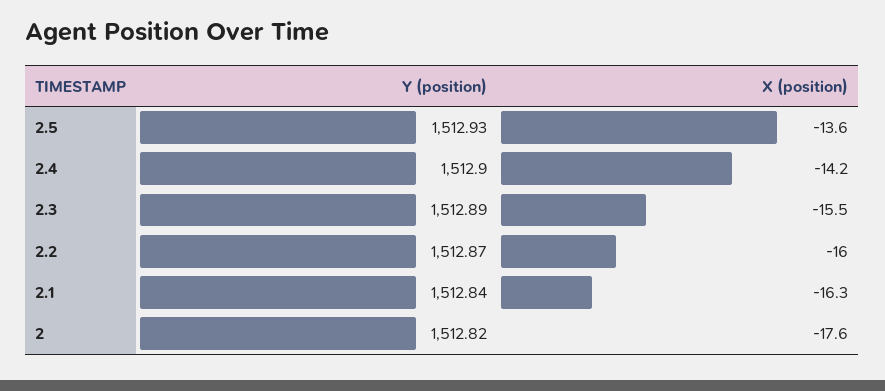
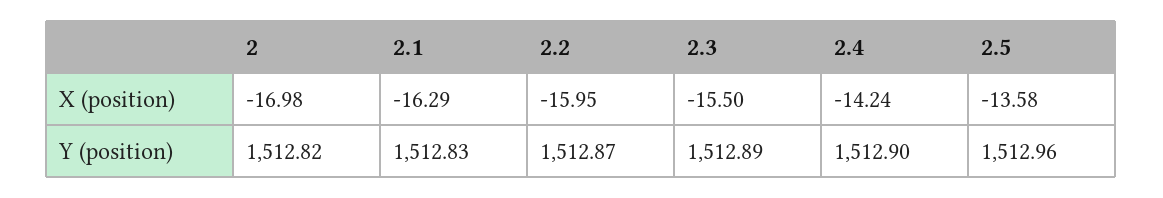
  {
    "Y (position)": {
-     "2.5": 1512.93,
+     "2.5": 1512.96,
      "2.4": 1512.9,
      "2.3": 1512.89,
      "2.2": 1512.87,
-     "2.1": 1512.84,
+     "2.1": 1512.83,
      "2": 1512.82
    },
    "X (position)": {
      "2.5": -13.58,
      "2.4": -14.24,
      "2.3": -15.5,
      "2.2": -15.95,
      "2.1": -16.29,
-     "2": -17.6
+     "2": -16.98
    }
  }

